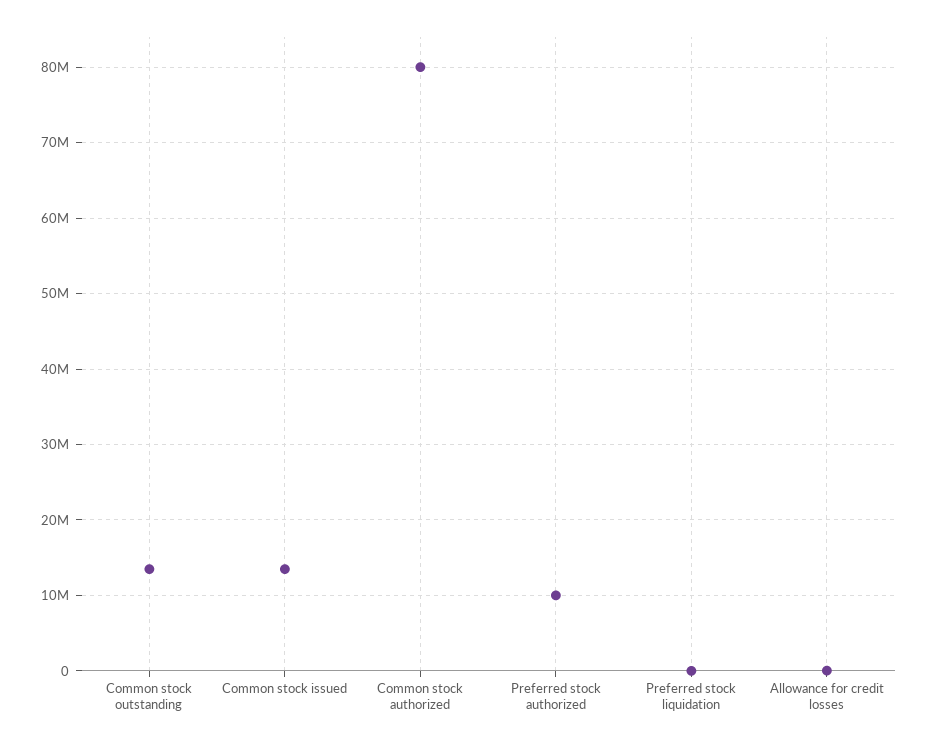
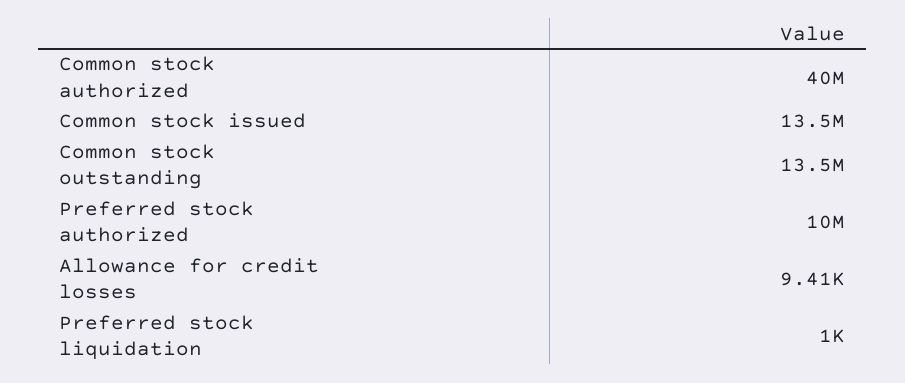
  {
    "Common stock outstanding": 13500000,
    "Common stock issued": 13500000,
-   "Common stock authorized": 80000000,
+   "Common stock authorized": 40000000,
    "Preferred stock authorized": 10000000,
    "Preferred stock liquidation": 1000,
    "Allowance for credit losses": 9410
  }

